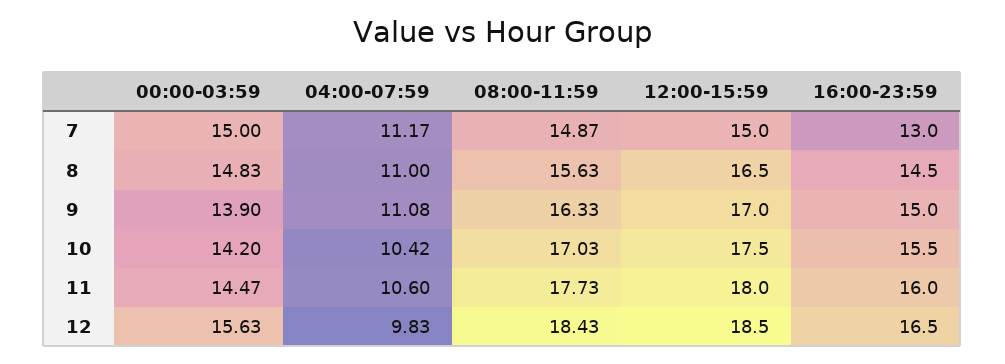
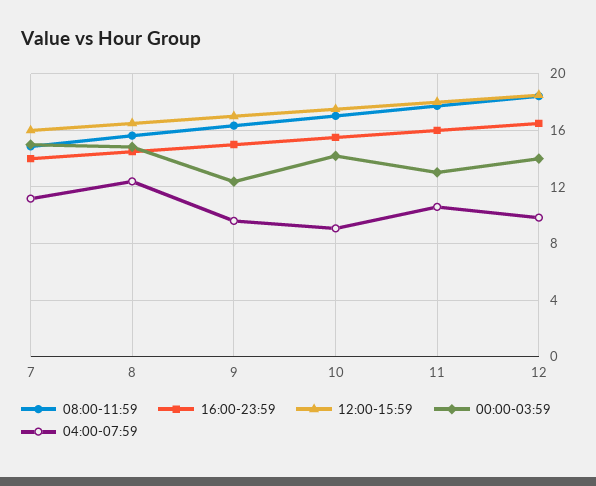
  {
    "00:00-03:59": {
      "7": 15,
      "8": 14.83,
-     "9": 13.9,
+     "9": 12.5,
      "10": 14.2,
-     "11": 14.47,
+     "11": 13,
-     "12": 15.63
+     "12": 14
    },
    "04:00-07:59": {
      "7": 11.17,
-     "8": 11,
+     "8": 12.5,
-     "9": 11.08,
+     "9": 9.5,
-     "10": 10.42,
+     "10": 9,
      "11": 10.6,
      "12": 9.83
    },
    "08:00-11:59": {
      "7": 14.87,
      "8": 15.63,
      "9": 16.33,
      "10": 17.03,
      "11": 17.73,
      "12": 18.43
    },
    "12:00-15:59": {
-     "7": 15,
+     "7": 16,
      "8": 16.5,
      "9": 17,
      "10": 17.5,
      "11": 18,
      "12": 18.5
    },
    "16:00-23:59": {
-     "7": 13,
+     "7": 14,
      "8": 14.5,
      "9": 15,
      "10": 15.5,
      "11": 16,
      "12": 16.5
    }
  }

